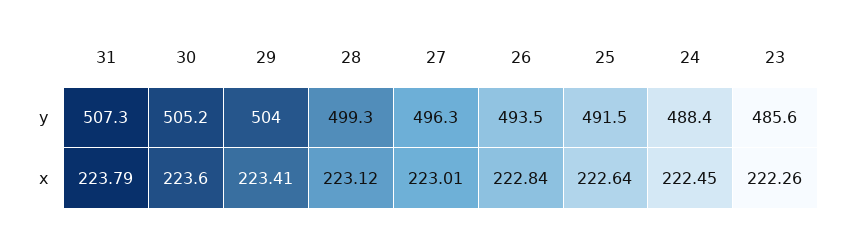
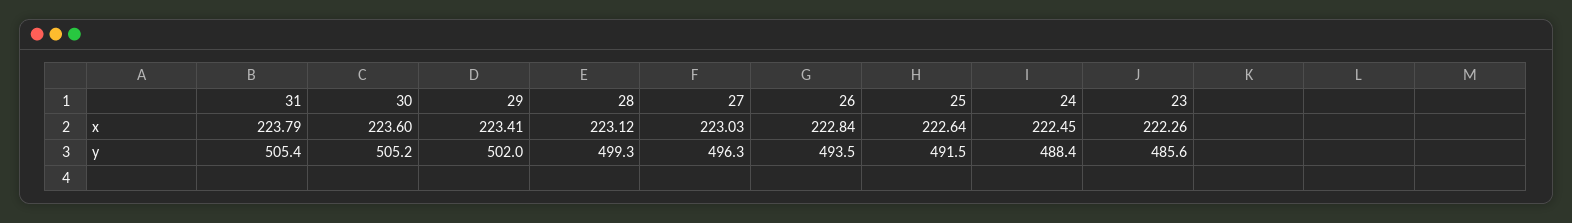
  {
    "31": {
-     "y": 507.3,
+     "y": 505.4,
      "x": 223.79
    },
    "30": {
      "y": 505.2,
      "x": 223.6
    },
    "29": {
-     "y": 504,
+     "y": 502,
      "x": 223.41
    },
    "28": {
      "y": 499.3,
      "x": 223.12
    },
    "27": {
      "y": 496.3,
-     "x": 223.01
+     "x": 223.03
    },
    "26": {
      "y": 493.5,
      "x": 222.84
    },
    "25": {
      "y": 491.5,
      "x": 222.64
    },
    "24": {
      "y": 488.4,
      "x": 222.45
    },
    "23": {
      "y": 485.6,
      "x": 222.26
    }
  }

